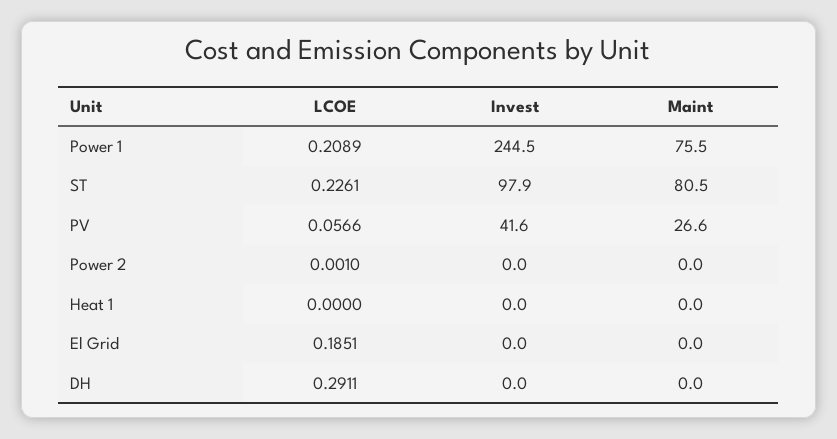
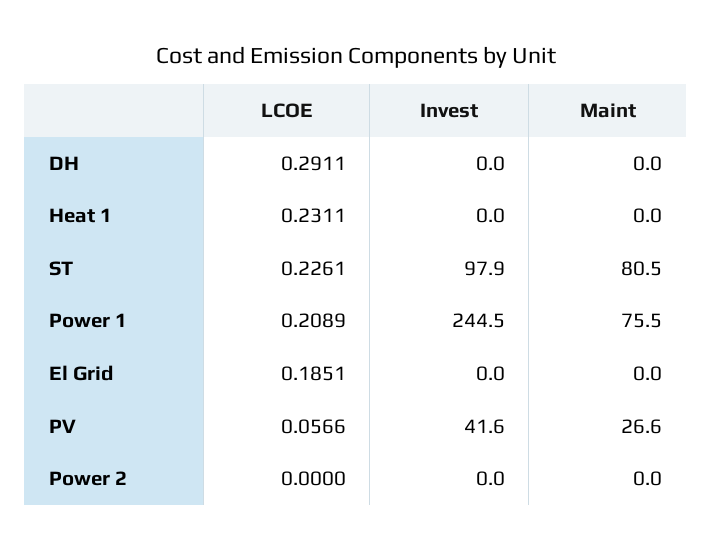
  {
    "LCOE": {
      "Power 1": 0.2089,
      "ST": 0.2261,
      "PV": 0.0566,
-     "Power 2": 0.001,
+     "Power 2": 0,
-     "Heat 1": 0,
+     "Heat 1": 0.2311,
      "El Grid": 0.1851,
      "DH": 0.2911
    },
    "Invest": {
      "Power 1": 244.5,
      "ST": 97.9,
      "PV": 41.6,
      "Power 2": 0,
      "Heat 1": 0,
      "El Grid": 0,
      "DH": 0
    },
    "Maint": {
      "Power 1": 75.5,
      "ST": 80.5,
      "PV": 26.6,
      "Power 2": 0,
      "Heat 1": 0,
      "El Grid": 0,
      "DH": 0
    }
  }

